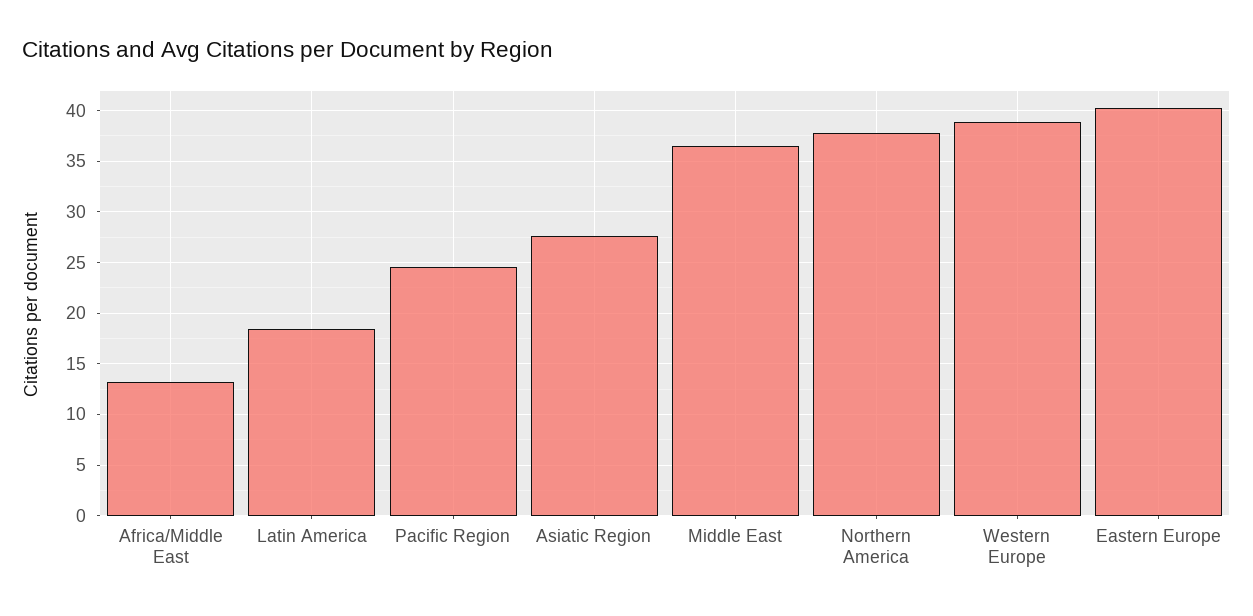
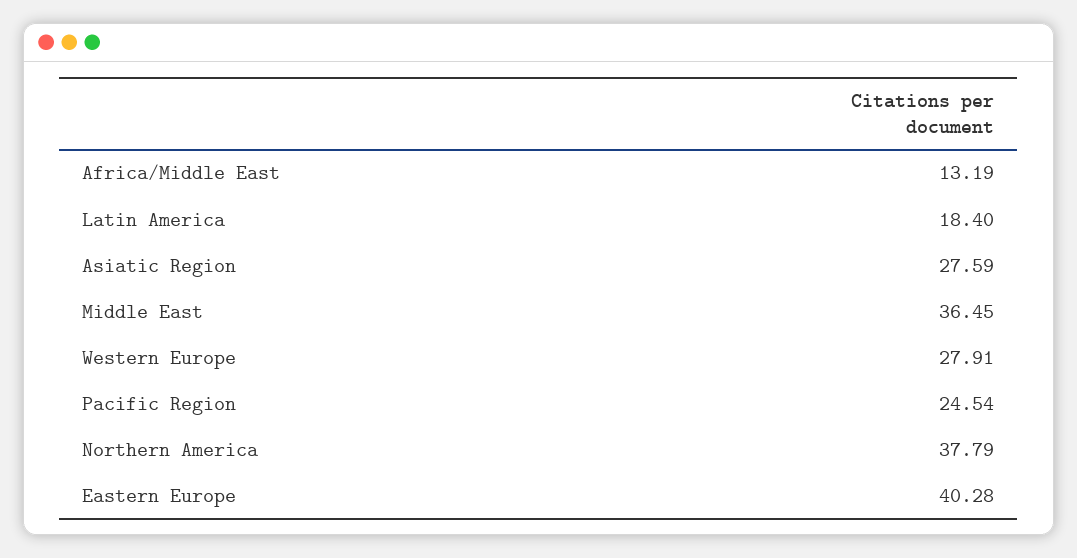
  {
    "Africa/Middle East": 13.19,
    "Latin America": 18.4,
    "Pacific Region": 24.54,
    "Asiatic Region": 27.59,
    "Middle East": 36.45,
    "Northern America": 37.79,
-   "Western Europe": 39,
+   "Western Europe": 27.91,
    "Eastern Europe": 40.28
  }

